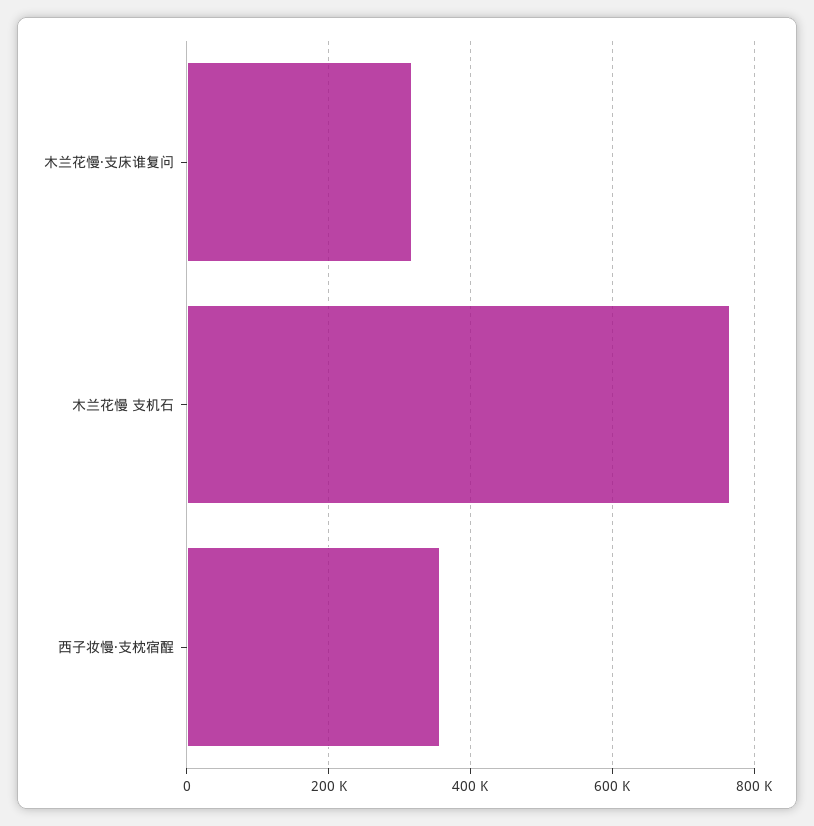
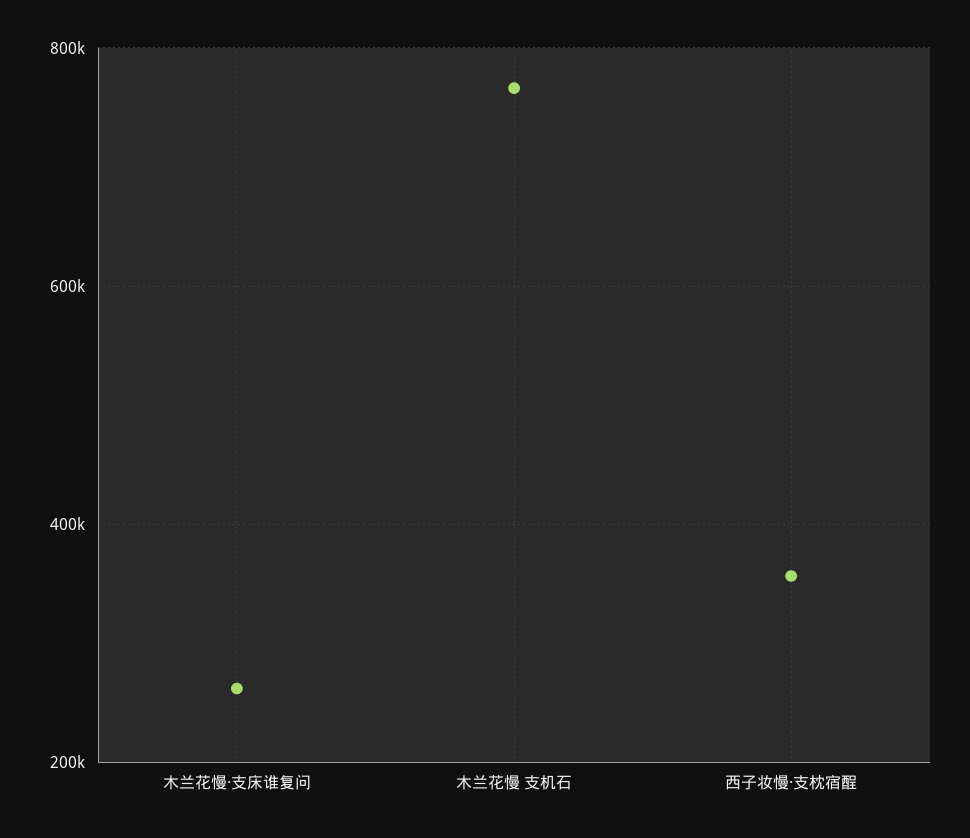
  {
-   "木兰花慢·支床谁复问": 320000,
+   "木兰花慢·支床谁复问": 260000,
    "木兰花慢 支机石": 760000,
    "西子妆慢·支枕宿酲": 360000
  }

